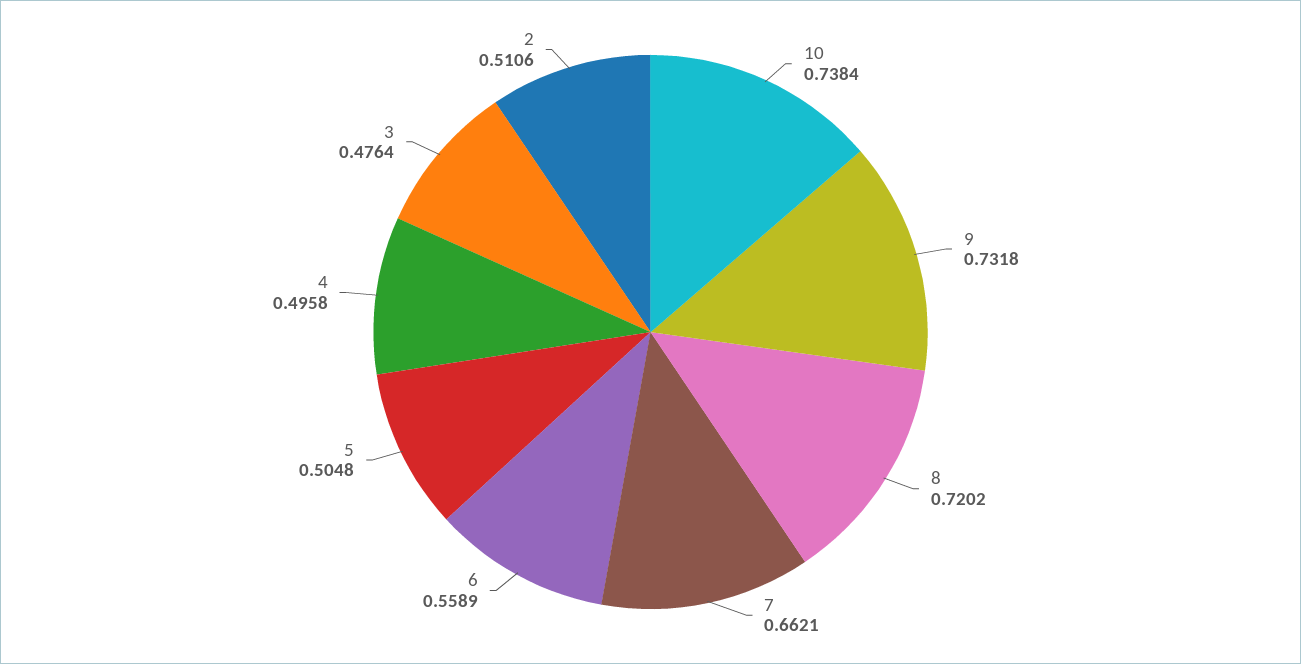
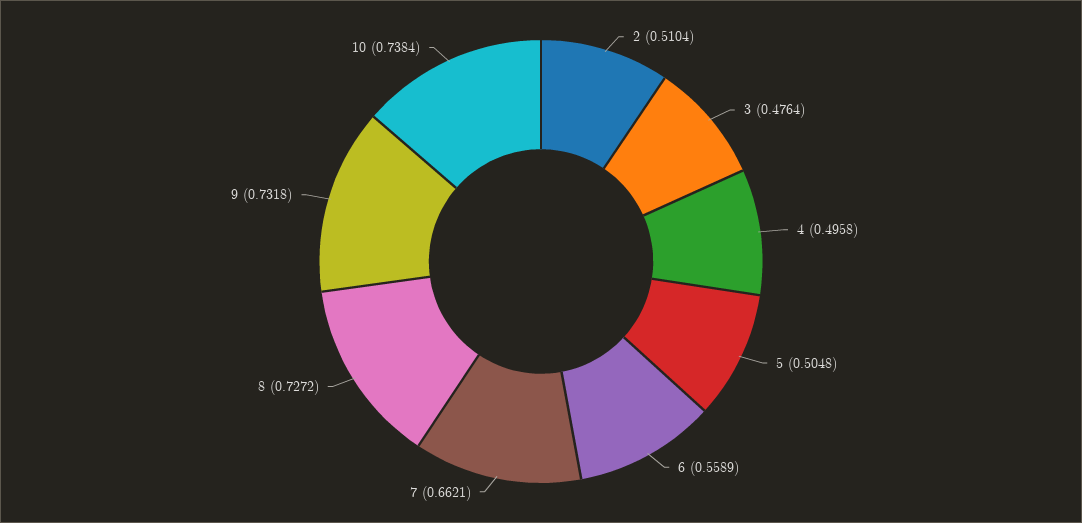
  {
    "10": 0.7384,
    "9": 0.7318,
-   "8": 0.7202,
+   "8": 0.7272,
    "7": 0.6621,
    "6": 0.5589,
    "5": 0.5048,
    "4": 0.4958,
    "3": 0.4764,
-   "2": 0.5106
+   "2": 0.5104
  }

